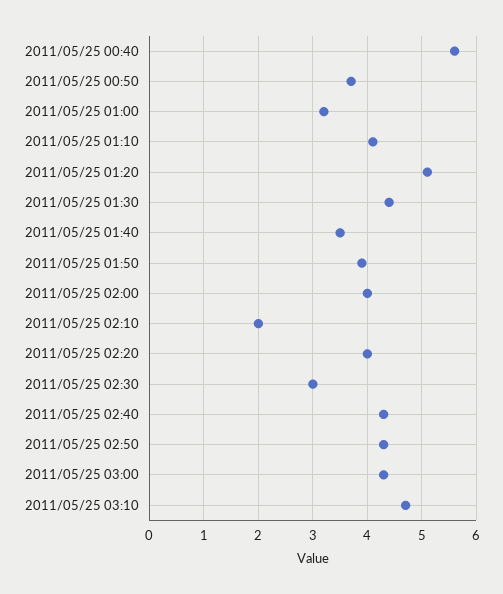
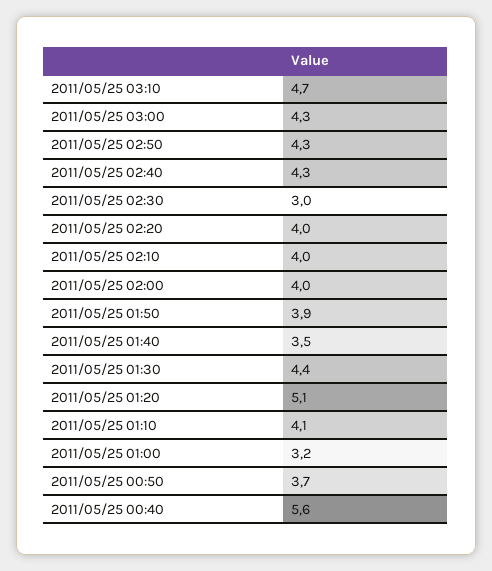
  {
    "2011/05/25 00:40": 5.6,
    "2011/05/25 00:50": 3.7,
    "2011/05/25 01:00": 3.2,
    "2011/05/25 01:10": 4.1,
    "2011/05/25 01:20": 5.1,
    "2011/05/25 01:30": 4.4,
    "2011/05/25 01:40": 3.5,
    "2011/05/25 01:50": 3.9,
    "2011/05/25 02:00": 4,
-   "2011/05/25 02:10": 2,
+   "2011/05/25 02:10": 4,
    "2011/05/25 02:20": 4,
    "2011/05/25 02:30": 3,
    "2011/05/25 02:40": 4.3,
    "2011/05/25 02:50": 4.3,
    "2011/05/25 03:00": 4.3,
    "2011/05/25 03:10": 4.7
  }

